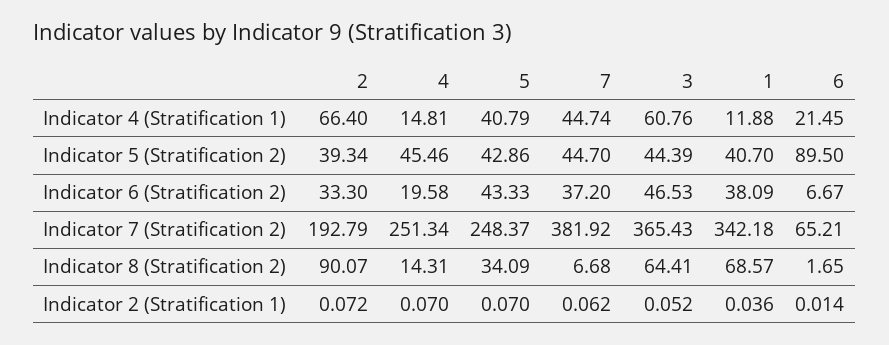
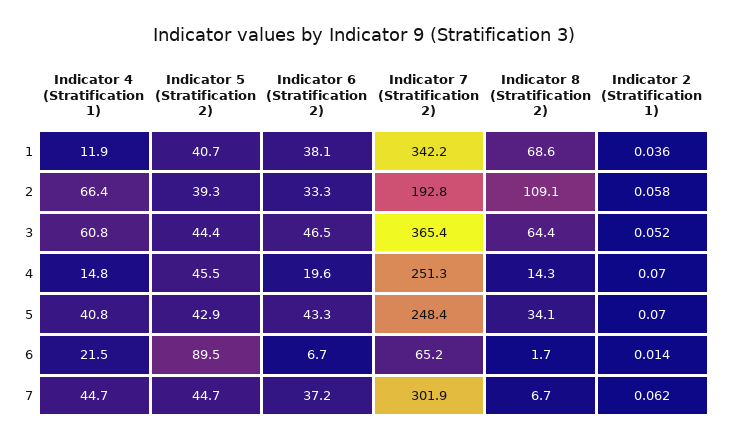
  {
    "2": {
      "Indicator 4 (Stratification 1)": 66.4,
      "Indicator 5 (Stratification 2)": 39.34,
      "Indicator 6 (Stratification 2)": 33.3,
      "Indicator 7 (Stratification 2)": 192.79,
-     "Indicator 8 (Stratification 2)": 90.07,
+     "Indicator 8 (Stratification 2)": 109.1,
-     "Indicator 2 (Stratification 1)": 0.072
+     "Indicator 2 (Stratification 1)": 0.058
    },
    "4": {
      "Indicator 4 (Stratification 1)": 14.81,
      "Indicator 5 (Stratification 2)": 45.46,
      "Indicator 6 (Stratification 2)": 19.58,
      "Indicator 7 (Stratification 2)": 251.34,
      "Indicator 8 (Stratification 2)": 14.31,
      "Indicator 2 (Stratification 1)": 0.07
    },
    "5": {
      "Indicator 4 (Stratification 1)": 40.79,
      "Indicator 5 (Stratification 2)": 42.86,
      "Indicator 6 (Stratification 2)": 43.33,
      "Indicator 7 (Stratification 2)": 248.37,
      "Indicator 8 (Stratification 2)": 34.09,
      "Indicator 2 (Stratification 1)": 0.07
    },
    "7": {
      "Indicator 4 (Stratification 1)": 44.74,
      "Indicator 5 (Stratification 2)": 44.7,
      "Indicator 6 (Stratification 2)": 37.2,
-     "Indicator 7 (Stratification 2)": 381.92,
+     "Indicator 7 (Stratification 2)": 301.9,
      "Indicator 8 (Stratification 2)": 6.68,
      "Indicator 2 (Stratification 1)": 0.062
    },
    "3": {
      "Indicator 4 (Stratification 1)": 60.76,
      "Indicator 5 (Stratification 2)": 44.39,
      "Indicator 6 (Stratification 2)": 46.53,
      "Indicator 7 (Stratification 2)": 365.43,
      "Indicator 8 (Stratification 2)": 64.41,
      "Indicator 2 (Stratification 1)": 0.052
    },
    "1": {
      "Indicator 4 (Stratification 1)": 11.88,
      "Indicator 5 (Stratification 2)": 40.7,
      "Indicator 6 (Stratification 2)": 38.09,
      "Indicator 7 (Stratification 2)": 342.18,
      "Indicator 8 (Stratification 2)": 68.57,
      "Indicator 2 (Stratification 1)": 0.036
    },
    "6": {
      "Indicator 4 (Stratification 1)": 21.45,
      "Indicator 5 (Stratification 2)": 89.5,
      "Indicator 6 (Stratification 2)": 6.67,
      "Indicator 7 (Stratification 2)": 65.21,
      "Indicator 8 (Stratification 2)": 1.65,
      "Indicator 2 (Stratification 1)": 0.014
    }
  }

